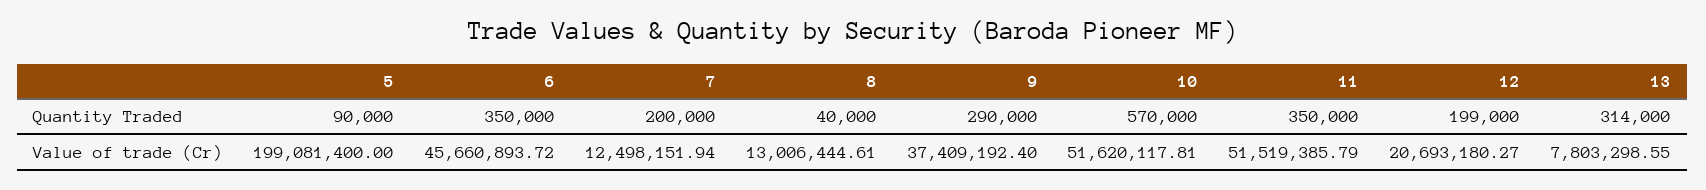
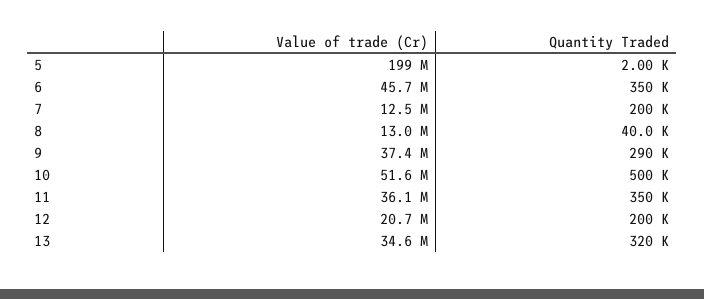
  {
    "5": {
-     "Quantity Traded": 90000,
+     "Quantity Traded": 2000,
      "Value of trade (Cr)": 199081400
    },
    "6": {
      "Quantity Traded": 350000,
      "Value of trade (Cr)": 45660893.72
    },
    "7": {
      "Quantity Traded": 200000,
      "Value of trade (Cr)": 12498151.94
    },
    "8": {
      "Quantity Traded": 40000,
      "Value of trade (Cr)": 13006444.61
    },
    "9": {
      "Quantity Traded": 290000,
      "Value of trade (Cr)": 37409192.4
    },
    "10": {
-     "Quantity Traded": 570000,
+     "Quantity Traded": 500000,
      "Value of trade (Cr)": 51620117.81
    },
    "11": {
      "Quantity Traded": 350000,
-     "Value of trade (Cr)": 51519385.79
+     "Value of trade (Cr)": 36100000
    },
    "12": {
-     "Quantity Traded": 199000,
+     "Quantity Traded": 200000,
      "Value of trade (Cr)": 20693180.27
    },
    "13": {
-     "Quantity Traded": 314000,
+     "Quantity Traded": 320000,
-     "Value of trade (Cr)": 7803298.55
+     "Value of trade (Cr)": 34600000
    }
  }

